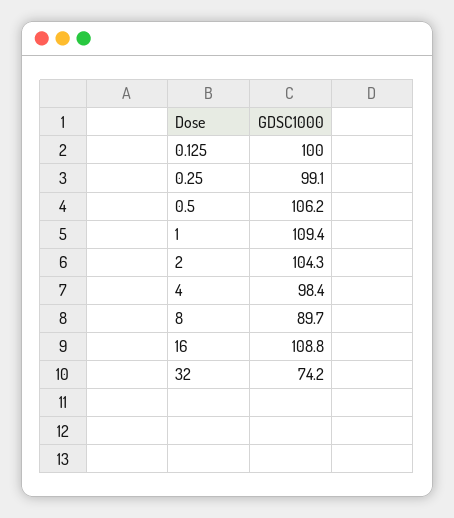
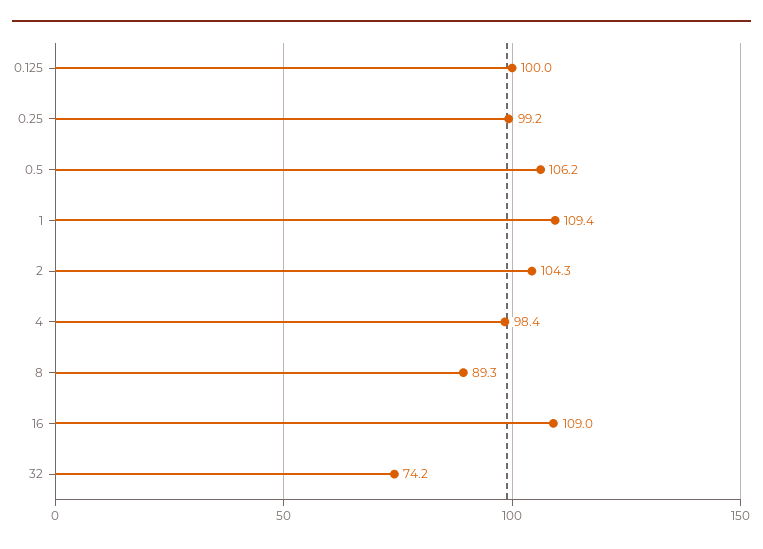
  {
    "0.125": 100,
-   "0.25": 99.1,
+   "0.25": 99.2,
    "0.5": 106.2,
    "1": 109.4,
    "2": 104.3,
    "4": 98.4,
-   "8": 89.7,
+   "8": 89.3,
-   "16": 108.8,
+   "16": 109,
    "32": 74.2
  }

